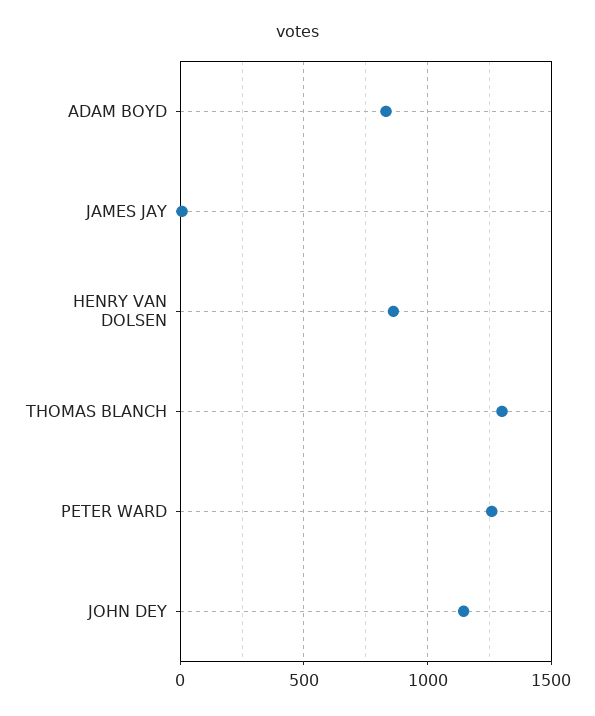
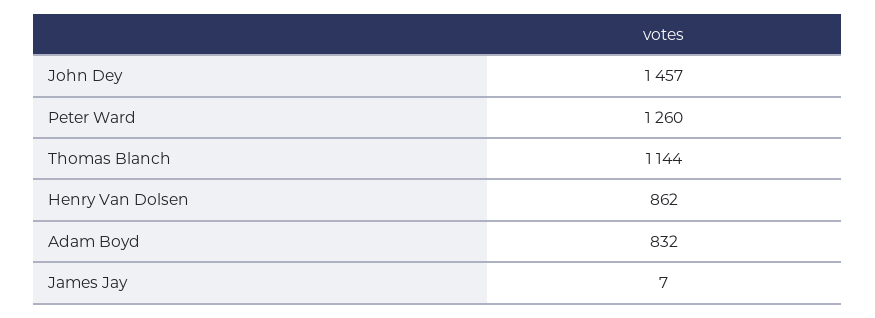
  {
    "ADAM BOYD": 832,
    "JAMES JAY": 7,
    "HENRY VAN DOLSEN": 862,
-   "THOMAS BLANCH": 1300,
+   "THOMAS BLANCH": 1144,
    "PETER WARD": 1260,
-   "JOHN DEY": 1150
+   "JOHN DEY": 1457
  }

